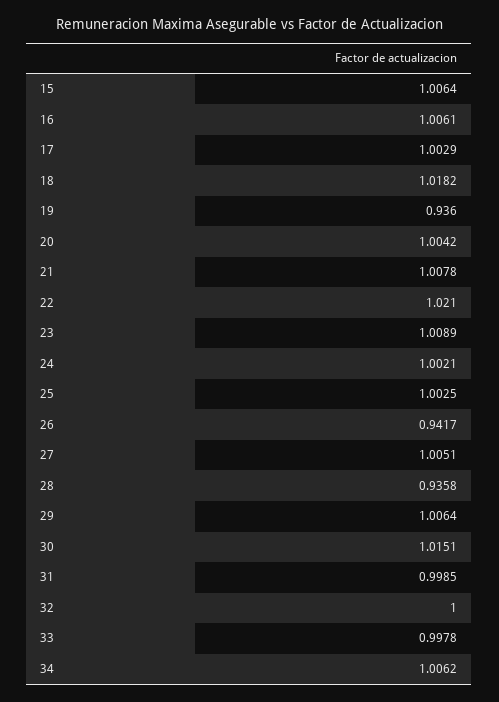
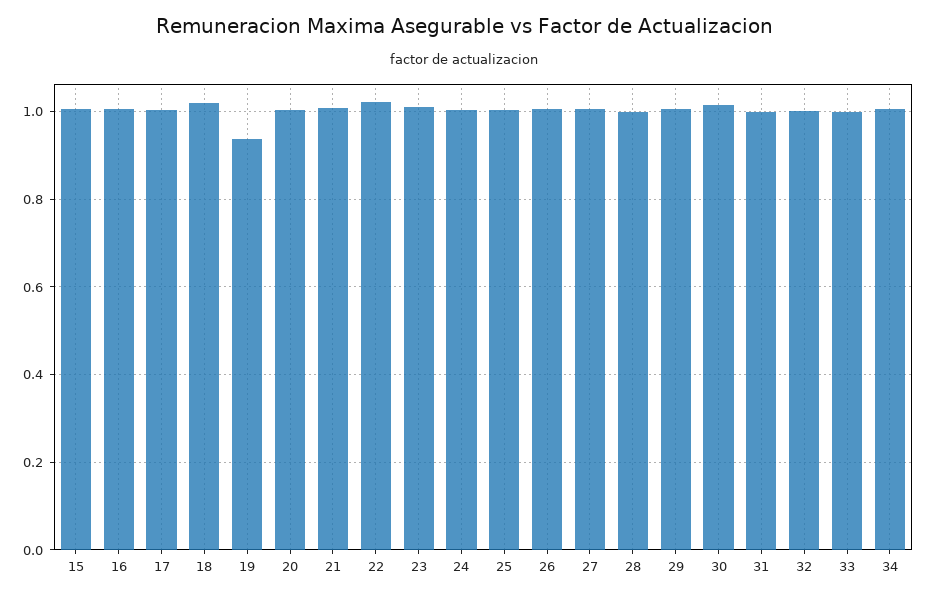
  {
    "15": 1.0064,
    "16": 1.0061,
    "17": 1.0029,
    "18": 1.0182,
    "19": 0.936,
    "20": 1.0042,
    "21": 1.0078,
    "22": 1.021,
    "23": 1.0089,
    "24": 1.0021,
    "25": 1.0025,
-   "26": 0.9417,
+   "26": 1,
    "27": 1.0051,
-   "28": 0.9358,
+   "28": 1,
    "29": 1.0064,
    "30": 1.0151,
    "31": 0.9985,
    "32": 1,
    "33": 0.9978,
    "34": 1.0062
  }

